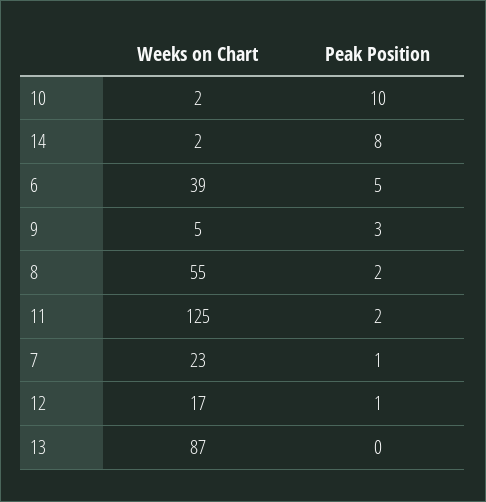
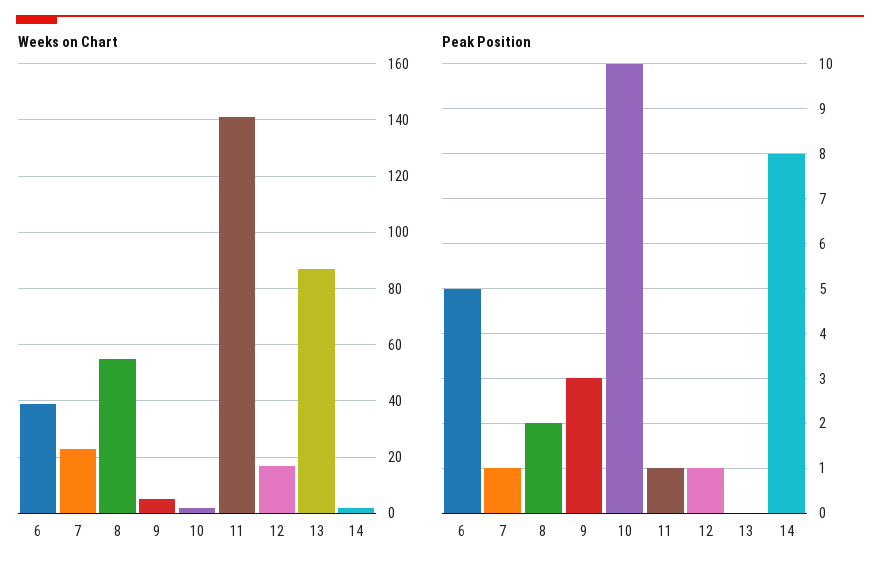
  {
    "Weeks on Chart": {
      "10": 2,
      "14": 2,
      "6": 39,
      "9": 5,
      "8": 55,
-     "11": 125,
+     "11": 140,
      "7": 23,
      "12": 17,
      "13": 87
    },
    "Peak Position": {
      "10": 10,
      "14": 8,
      "6": 5,
      "9": 3,
      "8": 2,
-     "11": 2,
+     "11": 1,
      "7": 1,
      "12": 1,
      "13": 0
    }
  }

